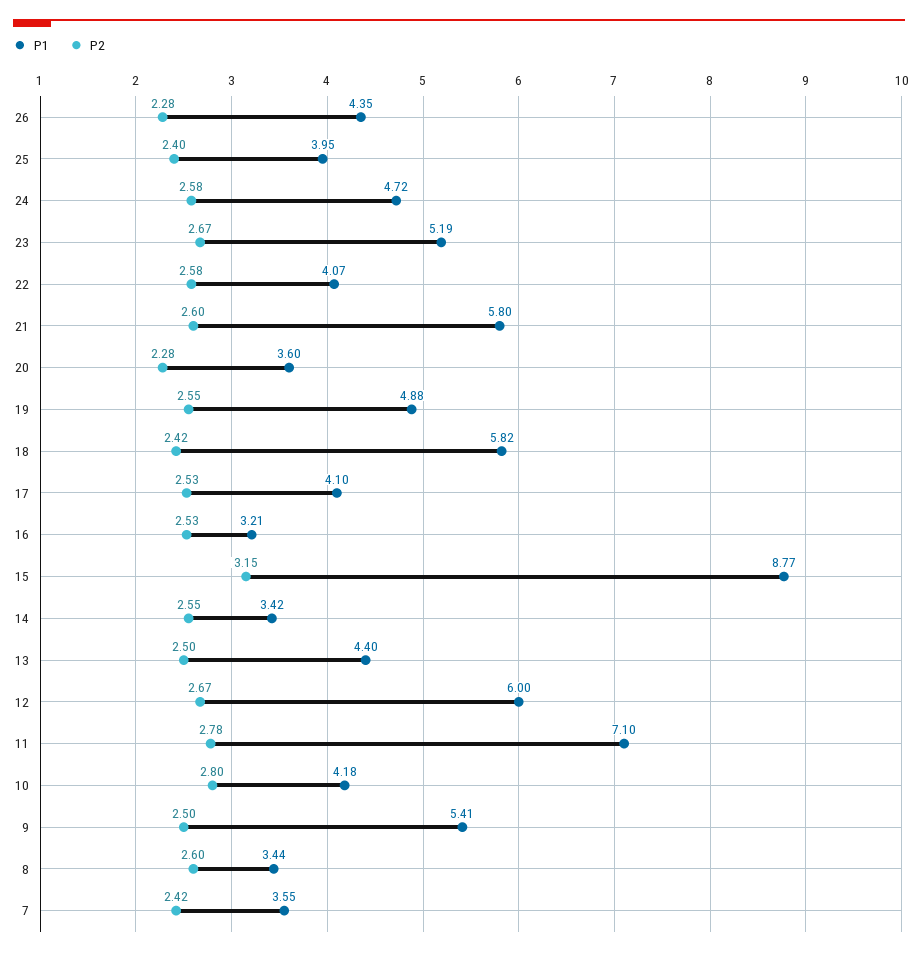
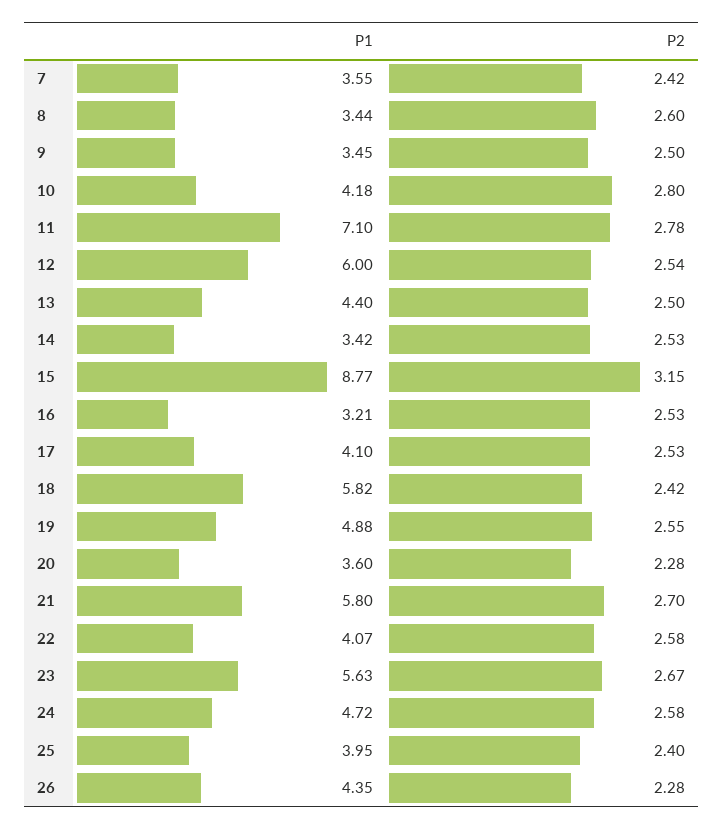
  {
    "P1": {
      "26": 4.35,
      "25": 3.95,
      "24": 4.72,
-     "23": 5.19,
+     "23": 5.63,
      "22": 4.07,
      "21": 5.8,
      "20": 3.6,
      "19": 4.88,
      "18": 5.82,
      "17": 4.1,
      "16": 3.21,
      "15": 8.77,
      "14": 3.42,
      "13": 4.4,
      "12": 6,
      "11": 7.1,
      "10": 4.18,
-     "9": 5.41,
+     "9": 3.45,
      "8": 3.44,
      "7": 3.55
    },
    "P2": {
      "26": 2.28,
      "25": 2.4,
      "24": 2.58,
      "23": 2.67,
      "22": 2.58,
-     "21": 2.6,
+     "21": 2.7,
      "20": 2.28,
      "19": 2.55,
      "18": 2.42,
      "17": 2.53,
      "16": 2.53,
      "15": 3.15,
-     "14": 2.55,
+     "14": 2.53,
      "13": 2.5,
-     "12": 2.67,
+     "12": 2.54,
      "11": 2.78,
      "10": 2.8,
      "9": 2.5,
      "8": 2.6,
      "7": 2.42
    }
  }

